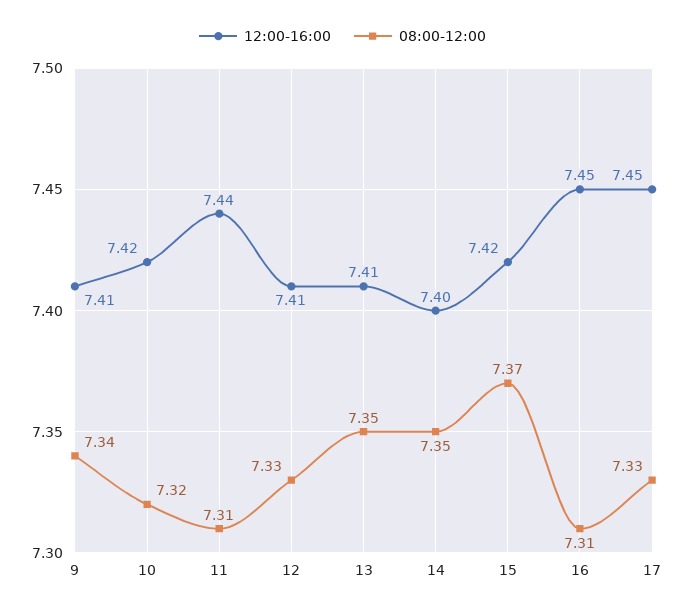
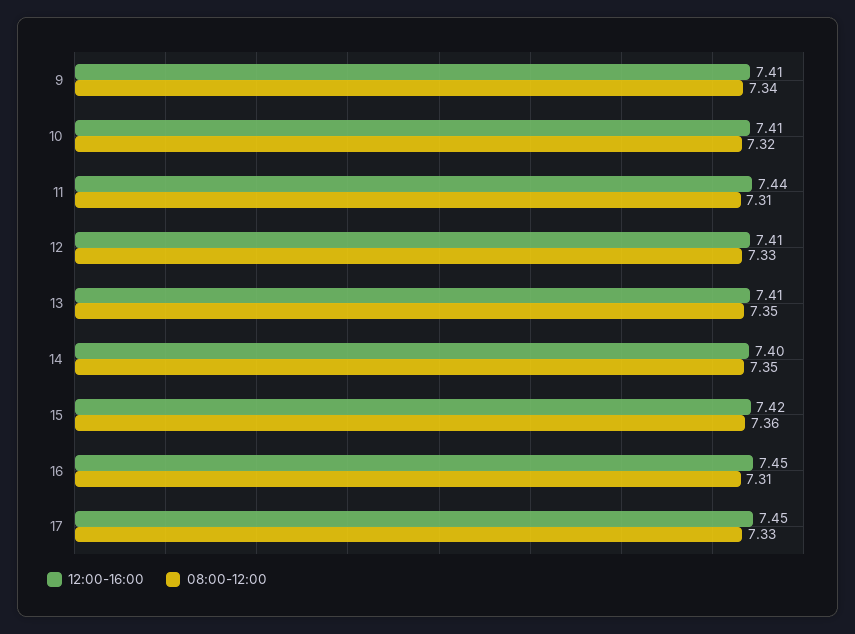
  {
    "12:00-16:00": {
      "9": 7.41,
-     "10": 7.42,
+     "10": 7.41,
      "11": 7.44,
      "12": 7.41,
      "13": 7.41,
      "14": 7.4,
      "15": 7.42,
      "16": 7.45,
      "17": 7.45
    },
    "08:00-12:00": {
      "9": 7.34,
      "10": 7.32,
      "11": 7.31,
      "12": 7.33,
      "13": 7.35,
      "14": 7.35,
-     "15": 7.37,
+     "15": 7.36,
      "16": 7.31,
      "17": 7.33
    }
  }

